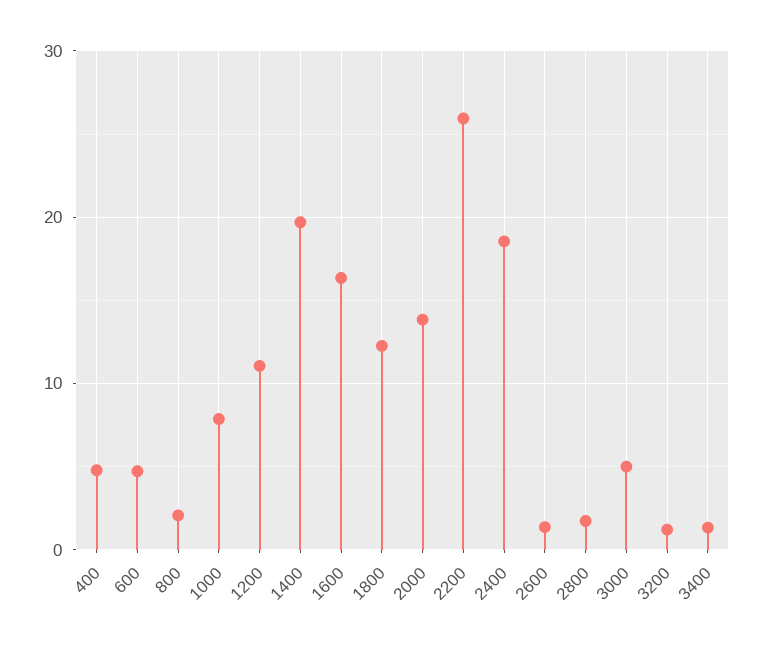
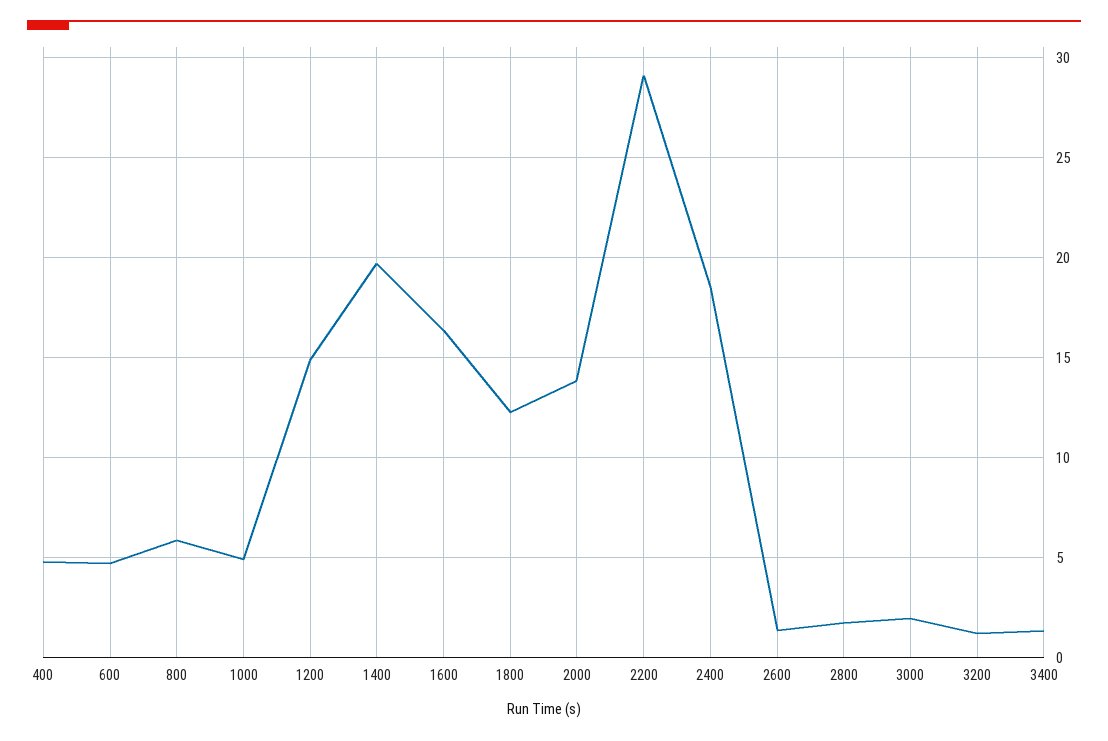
  {
    "400": 5,
    "600": 4.5,
-   "800": 2,
+   "800": 6,
-   "1000": 8,
+   "1000": 5,
-   "1200": 11,
+   "1200": 15,
    "1400": 19.5,
    "1600": 16.5,
    "1800": 12.5,
    "2000": 14,
-   "2200": 26,
+   "2200": 29,
    "2400": 18.5,
    "2600": 1.5,
    "2800": 1.5,
-   "3000": 5,
+   "3000": 2,
    "3200": 1,
    "3400": 1.5
  }

